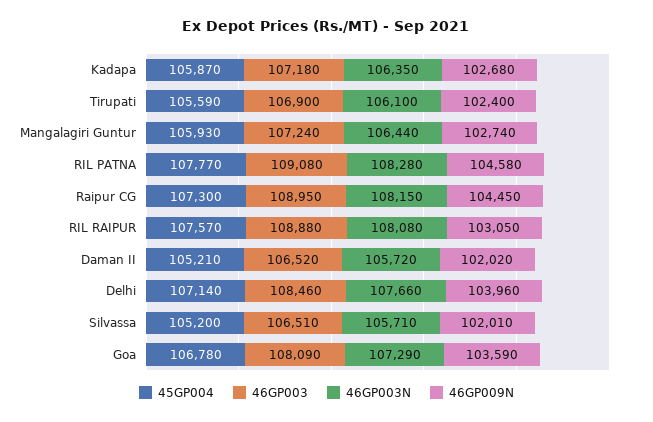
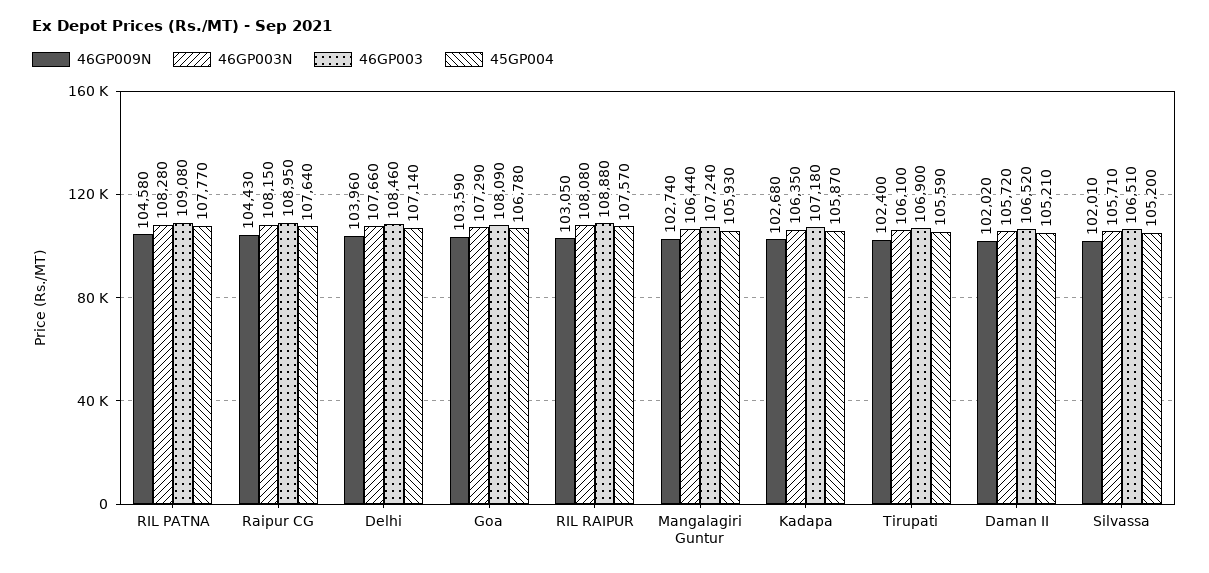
  {
    "45GP004": {
      "Kadapa": 105870,
      "Tirupati": 105590,
      "Mangalagiri Guntur": 105930,
      "RIL PATNA": 107770,
-     "Raipur CG": 107300,
+     "Raipur CG": 107640,
      "RIL RAIPUR": 107570,
      "Daman II": 105210,
      "Delhi": 107140,
      "Silvassa": 105200,
      "Goa": 106780
    },
    "46GP003": {
      "Kadapa": 107180,
      "Tirupati": 106900,
      "Mangalagiri Guntur": 107240,
      "RIL PATNA": 109080,
      "Raipur CG": 108950,
      "RIL RAIPUR": 108880,
      "Daman II": 106520,
      "Delhi": 108460,
      "Silvassa": 106510,
      "Goa": 108090
    },
    "46GP003N": {
      "Kadapa": 106350,
      "Tirupati": 106100,
      "Mangalagiri Guntur": 106440,
      "RIL PATNA": 108280,
      "Raipur CG": 108150,
      "RIL RAIPUR": 108080,
      "Daman II": 105720,
      "Delhi": 107660,
      "Silvassa": 105710,
      "Goa": 107290
    },
    "46GP009N": {
      "Kadapa": 102680,
      "Tirupati": 102400,
      "Mangalagiri Guntur": 102740,
      "RIL PATNA": 104580,
-     "Raipur CG": 104450,
+     "Raipur CG": 104430,
      "RIL RAIPUR": 103050,
      "Daman II": 102020,
      "Delhi": 103960,
      "Silvassa": 102010,
      "Goa": 103590
    }
  }

